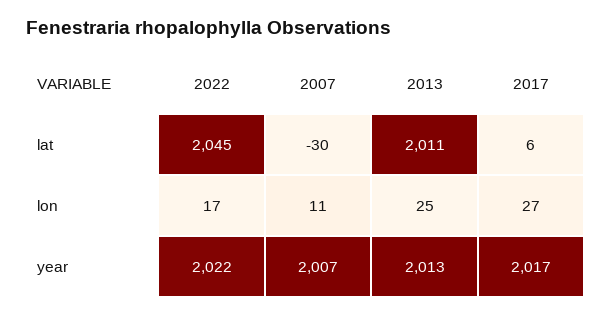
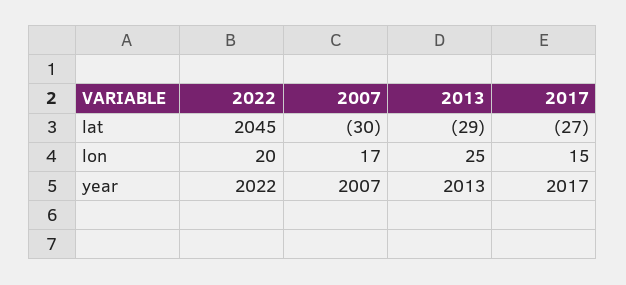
  {
    "2022": {
      "lat": 2045,
-     "lon": 17,
+     "lon": 20,
      "year": 2022
    },
    "2007": {
      "lat": -30,
-     "lon": 11,
+     "lon": 17,
      "year": 2007
    },
    "2013": {
-     "lat": 2011,
+     "lat": -29,
      "lon": 25,
      "year": 2013
    },
    "2017": {
-     "lat": 6,
+     "lat": -27,
-     "lon": 27,
+     "lon": 15,
      "year": 2017
    }
  }

